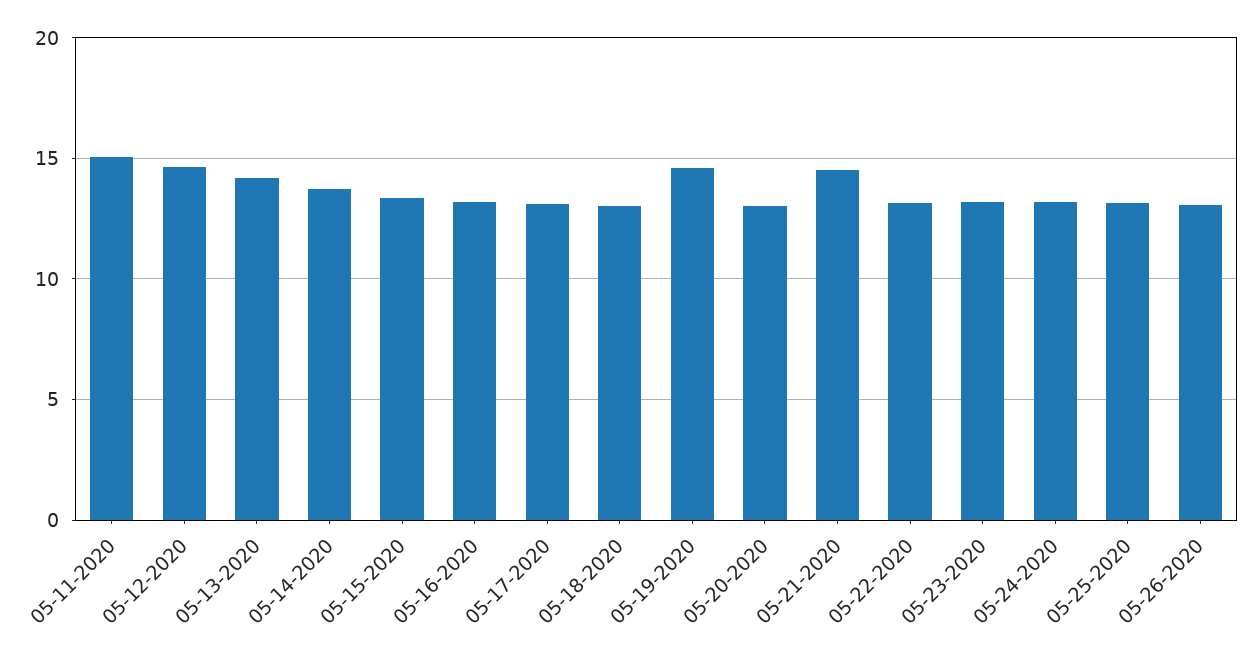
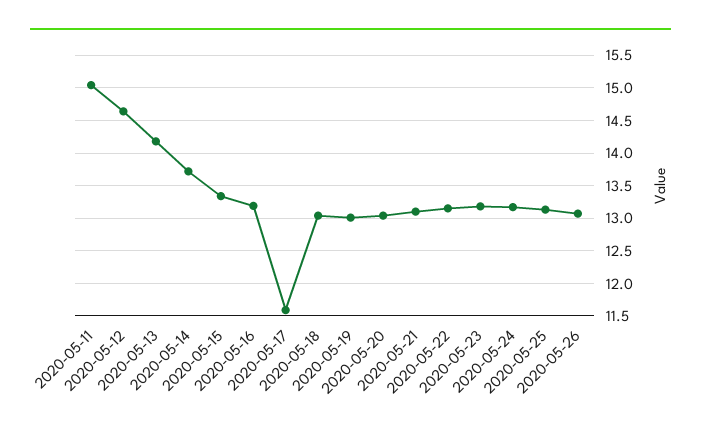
  {
    "05-11-2020": 15,
    "05-12-2020": 14.6,
    "05-13-2020": 14.2,
    "05-14-2020": 13.7,
    "05-15-2020": 13.3,
    "05-16-2020": 13.2,
-   "05-17-2020": 13,
+   "05-17-2020": 11.6,
    "05-18-2020": 13,
-   "05-19-2020": 14.5,
+   "05-19-2020": 13,
    "05-20-2020": 13,
-   "05-21-2020": 14.5,
+   "05-21-2020": 13.1,
    "05-22-2020": 13.2,
    "05-23-2020": 13.2,
    "05-24-2020": 13.2,
    "05-25-2020": 13.1,
    "05-26-2020": 13.1
  }

